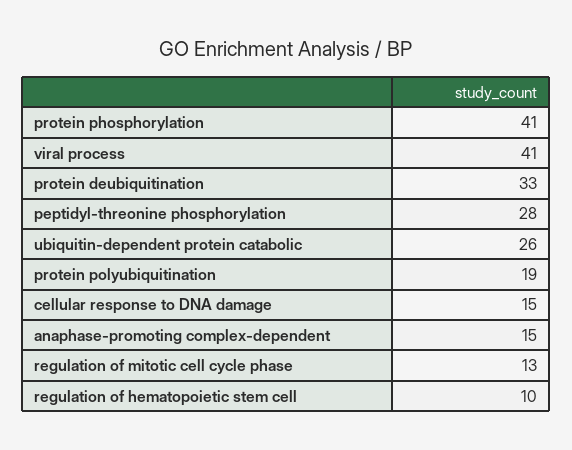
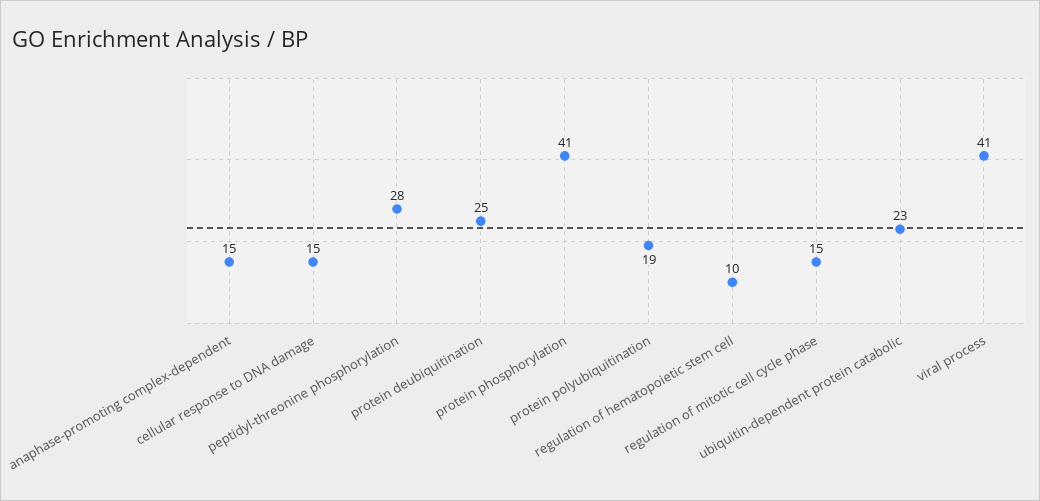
  {
    "protein phosphorylation": 41,
    "viral process": 41,
-   "protein deubiquitination": 33,
+   "protein deubiquitination": 25,
    "peptidyl-threonine phosphorylation": 28,
-   "ubiquitin-dependent protein catabolic": 26,
+   "ubiquitin-dependent protein catabolic": 23,
    "protein polyubiquitination": 19,
    "cellular response to DNA damage": 15,
    "anaphase-promoting complex-dependent": 15,
-   "regulation of mitotic cell cycle phase": 13,
+   "regulation of mitotic cell cycle phase": 15,
    "regulation of hematopoietic stem cell": 10
  }

